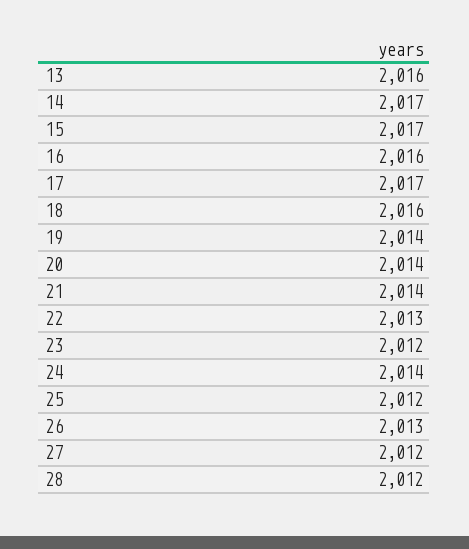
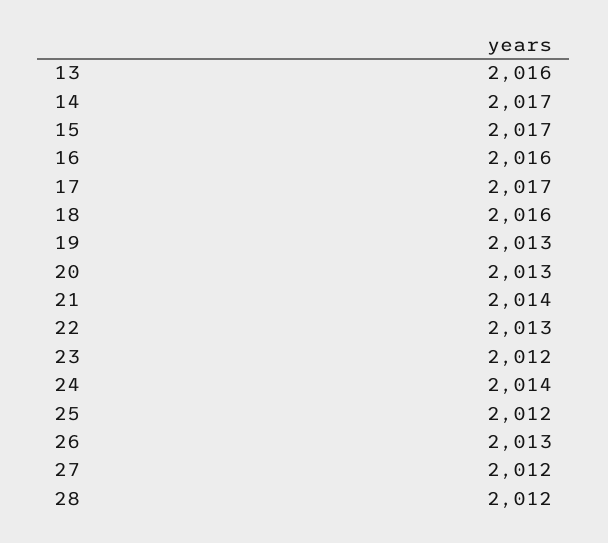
  {
    "13": 2016,
    "14": 2017,
    "15": 2017,
    "16": 2016,
    "17": 2017,
    "18": 2016,
-   "19": 2014,
+   "19": 2013,
-   "20": 2014,
+   "20": 2013,
    "21": 2014,
    "22": 2013,
    "23": 2012,
    "24": 2014,
    "25": 2012,
    "26": 2013,
    "27": 2012,
    "28": 2012
  }

